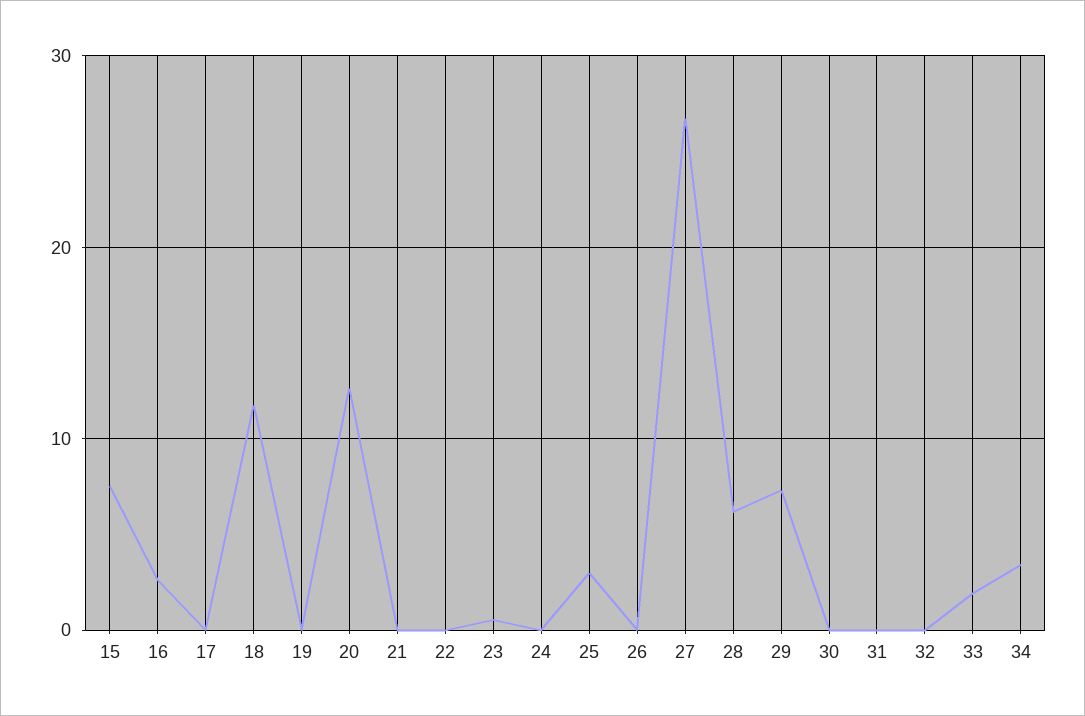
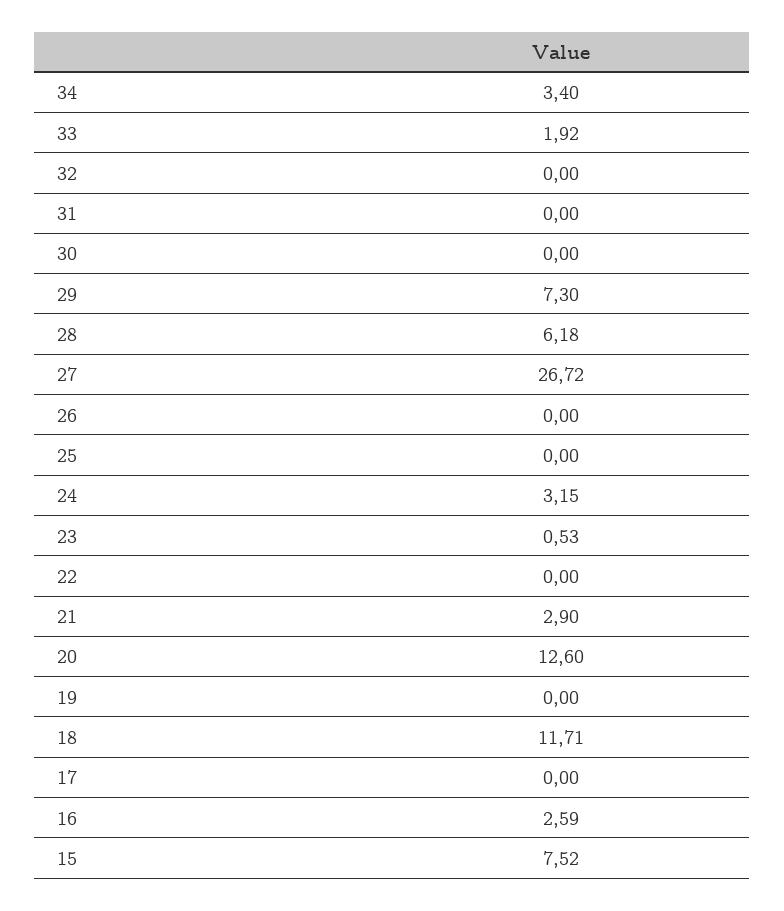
  {
    "15": 7.52,
    "16": 2.59,
    "17": 0,
    "18": 11.71,
    "19": 0,
    "20": 12.6,
-   "21": 0,
+   "21": 2.9,
    "22": 0,
    "23": 0.53,
-   "24": 0,
+   "24": 3.15,
-   "25": 3,
+   "25": 0,
    "26": 0,
    "27": 26.72,
    "28": 6.18,
    "29": 7.3,
    "30": 0,
    "31": 0,
    "32": 0,
    "33": 1.92,
    "34": 3.4
  }

